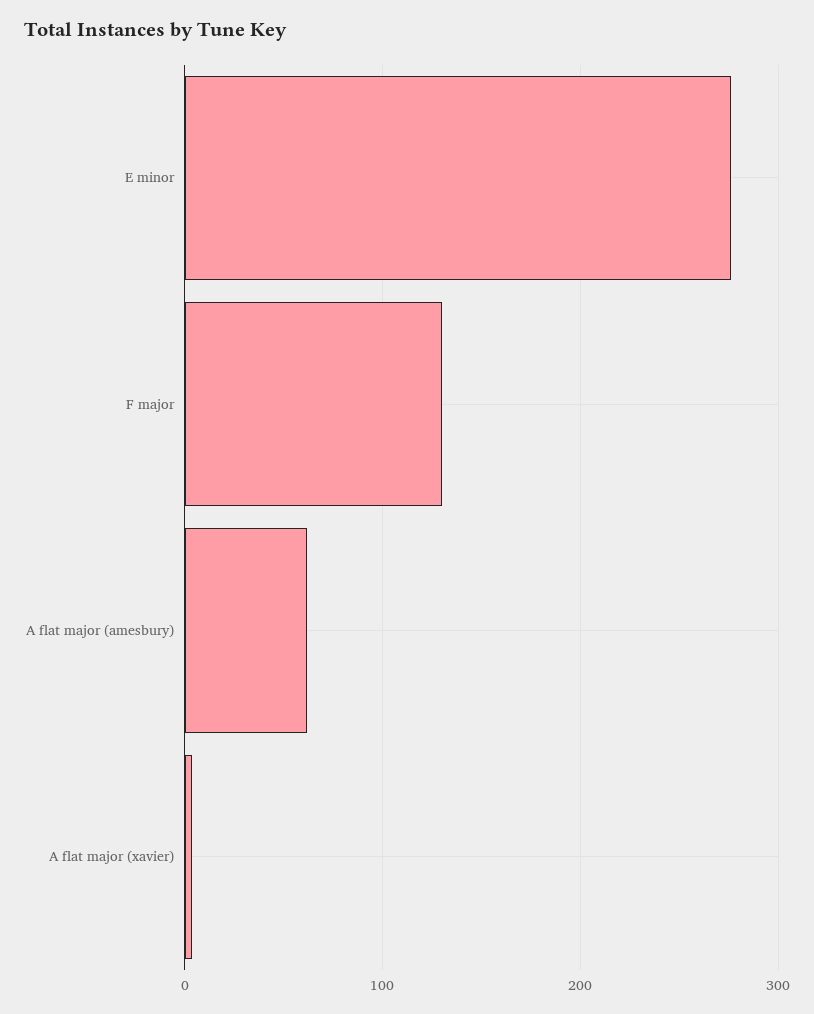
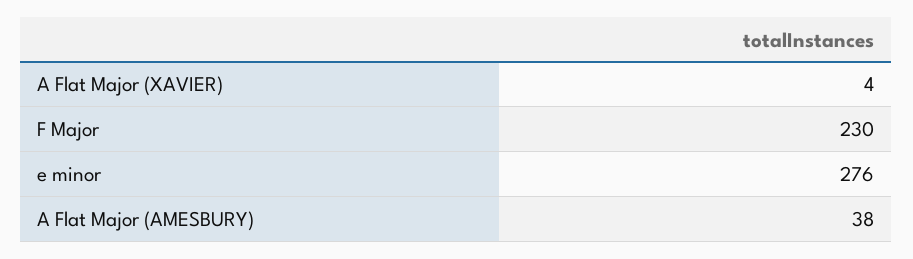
  {
    "E minor": 276,
-   "F major": 130,
+   "F major": 230,
-   "A flat major (amesbury)": 60,
+   "A flat major (amesbury)": 38,
    "A flat major (xavier)": 4
  }

